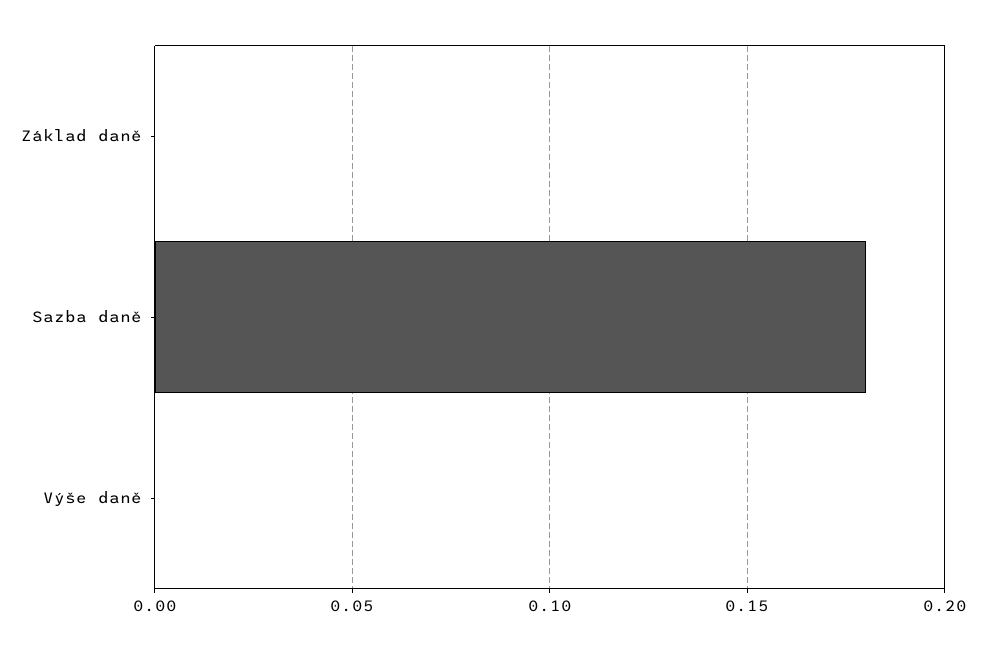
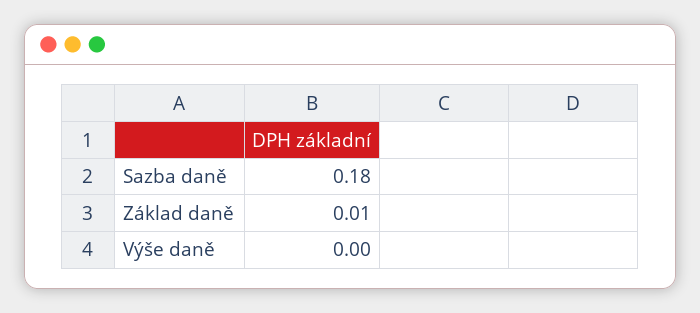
  {
-   "Základ daně": 0,
+   "Základ daně": 0.01,
    "Sazba daně": 0.18,
    "Výše daně": 0
  }

